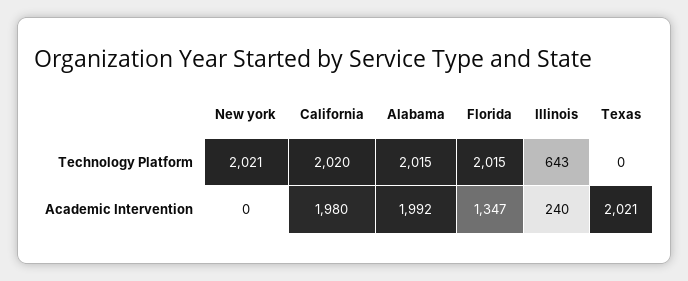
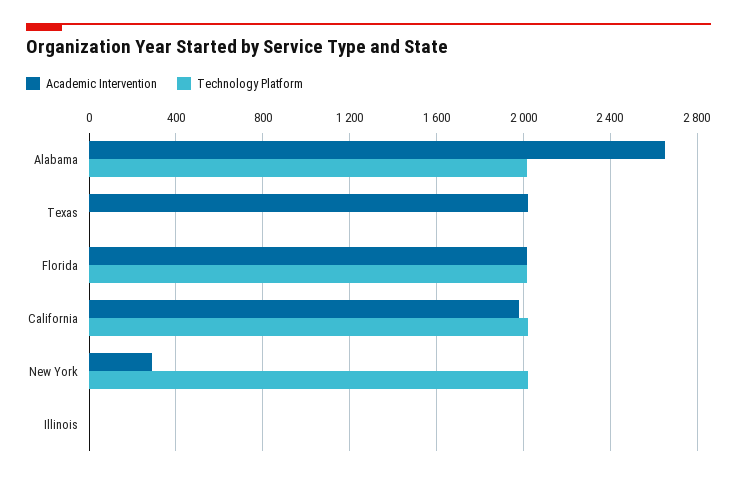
  {
    "Technology Platform": {
      "New york": 2021,
      "California": 2020,
      "Alabama": 2015,
      "Florida": 2015,
-     "Illinois": 643,
+     "Illinois": 0,
      "Texas": 0
    },
    "Academic Intervention": {
-     "New york": 0,
+     "New york": 300,
      "California": 1980,
-     "Alabama": 1992,
+     "Alabama": 2650,
-     "Florida": 1347,
+     "Florida": 2000,
-     "Illinois": 240,
+     "Illinois": 0,
      "Texas": 2021
    }
  }

